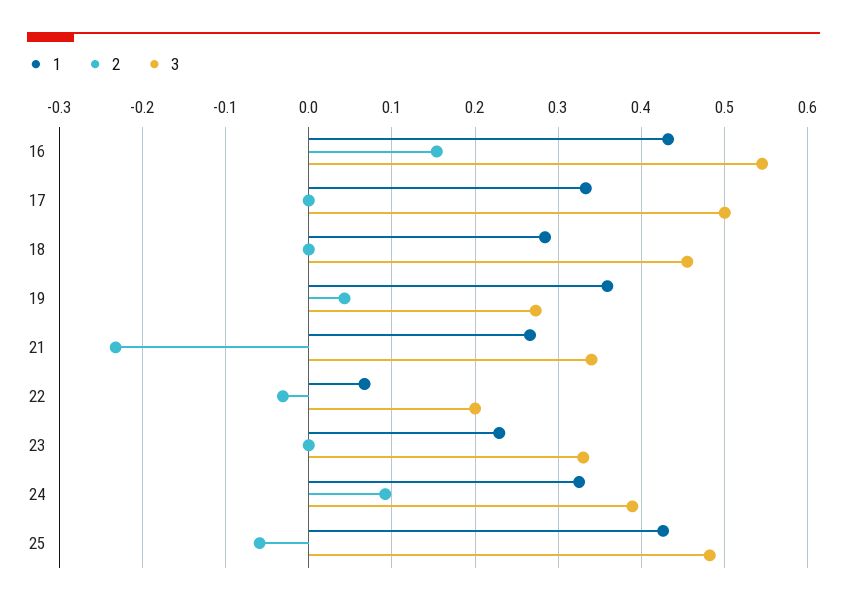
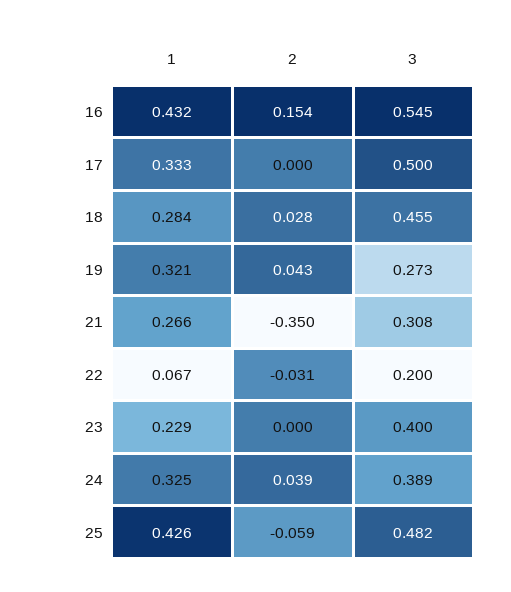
  {
    "1": {
      "16": 0.432,
      "17": 0.333,
      "18": 0.284,
-     "19": 0.36,
+     "19": 0.321,
      "21": 0.266,
      "22": 0.067,
      "23": 0.229,
      "24": 0.325,
      "25": 0.426
    },
    "2": {
      "16": 0.154,
      "17": 0,
-     "18": 0,
+     "18": 0.028,
      "19": 0.043,
-     "21": -0.23,
+     "21": -0.35,
      "22": -0.031,
      "23": 0,
-     "24": 0.09,
+     "24": 0.039,
      "25": -0.059
    },
    "3": {
      "16": 0.545,
      "17": 0.5,
      "18": 0.455,
      "19": 0.273,
-     "21": 0.34,
+     "21": 0.308,
      "22": 0.2,
-     "23": 0.33,
+     "23": 0.4,
      "24": 0.389,
      "25": 0.482
    }
  }

